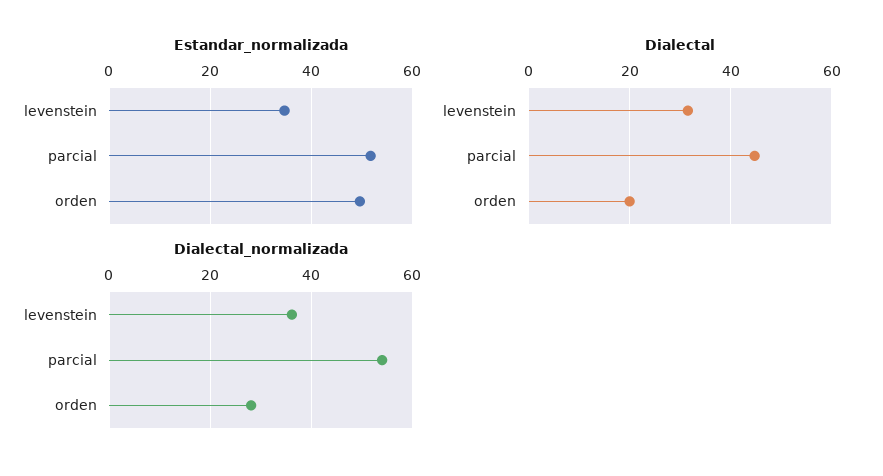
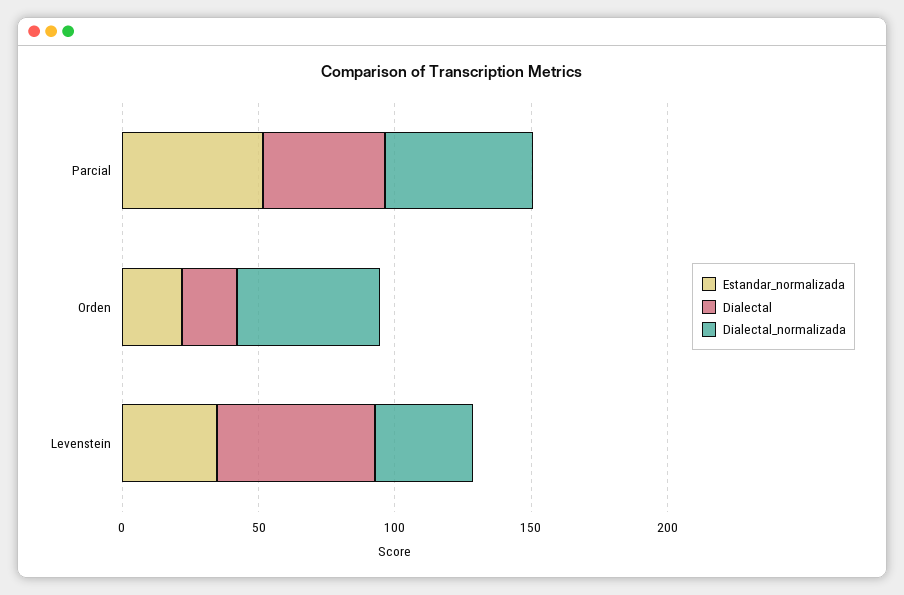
  {
    "Estandar_normalizada": {
      "levenstein": 34,
      "parcial": 52,
-     "orden": 50
+     "orden": 20
    },
    "Dialectal": {
-     "levenstein": 32,
+     "levenstein": 60,
      "parcial": 44,
      "orden": 20
    },
    "Dialectal_normalizada": {
      "levenstein": 36,
      "parcial": 54,
-     "orden": 28
+     "orden": 50
    }
  }

